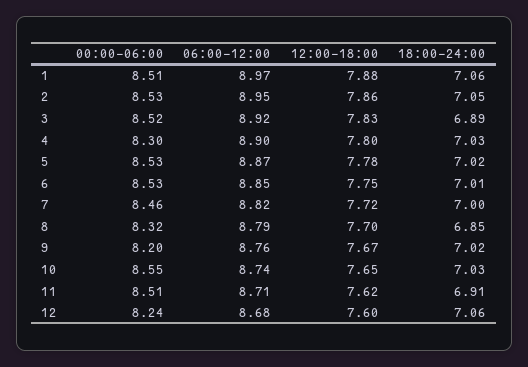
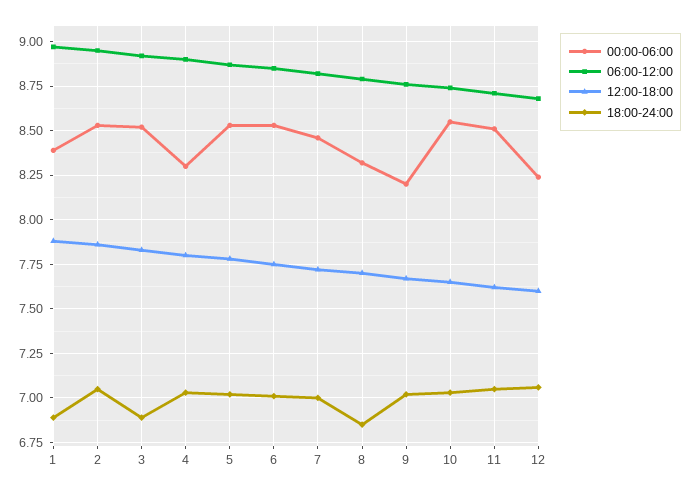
  {
    "00:00-06:00": {
-     "1": 8.51,
+     "1": 8.4,
      "2": 8.53,
      "3": 8.52,
      "4": 8.3,
      "5": 8.53,
      "6": 8.53,
      "7": 8.46,
      "8": 8.32,
      "9": 8.2,
      "10": 8.55,
      "11": 8.51,
      "12": 8.24
    },
    "06:00-12:00": {
      "1": 8.97,
      "2": 8.95,
      "3": 8.92,
      "4": 8.9,
      "5": 8.87,
      "6": 8.85,
      "7": 8.82,
      "8": 8.79,
      "9": 8.76,
      "10": 8.74,
      "11": 8.71,
      "12": 8.68
    },
    "12:00-18:00": {
      "1": 7.88,
      "2": 7.86,
      "3": 7.83,
      "4": 7.8,
      "5": 7.78,
      "6": 7.75,
      "7": 7.72,
      "8": 7.7,
      "9": 7.67,
      "10": 7.65,
      "11": 7.62,
      "12": 7.6
    },
    "18:00-24:00": {
-     "1": 7.06,
+     "1": 6.9,
      "2": 7.05,
      "3": 6.89,
      "4": 7.03,
      "5": 7.02,
      "6": 7.01,
      "7": 7,
      "8": 6.85,
      "9": 7.02,
      "10": 7.03,
-     "11": 6.91,
+     "11": 7.05,
      "12": 7.06
    }
  }

